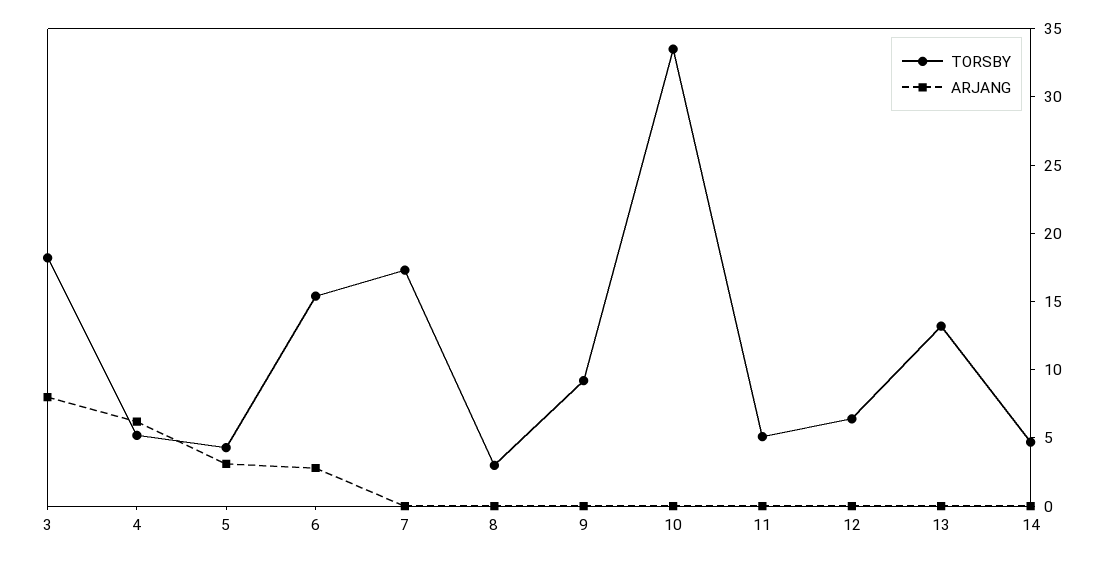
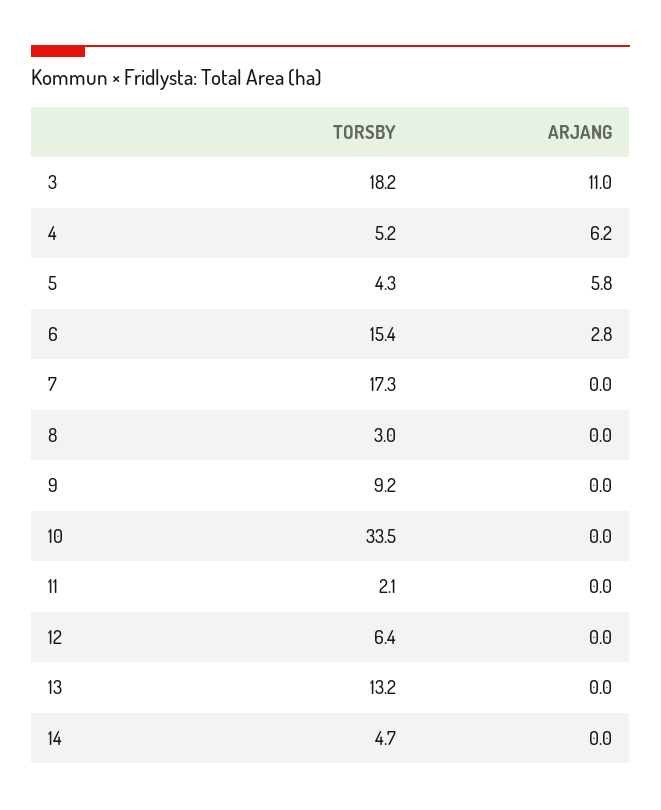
  {
    "TORSBY": {
      "3": 18.2,
      "4": 5.2,
      "5": 4.3,
      "6": 15.4,
      "7": 17.3,
      "8": 3,
      "9": 9.2,
      "10": 33.5,
-     "11": 5,
+     "11": 2.1,
      "12": 6.4,
      "13": 13.2,
      "14": 4.7
    },
    "ARJANG": {
-     "3": 8,
+     "3": 11,
      "4": 6.2,
-     "5": 3,
+     "5": 5.8,
      "6": 2.8,
      "7": 0,
      "8": 0,
      "9": 0,
      "10": 0,
      "11": 0,
      "12": 0,
      "13": 0,
      "14": 0
    }
  }

